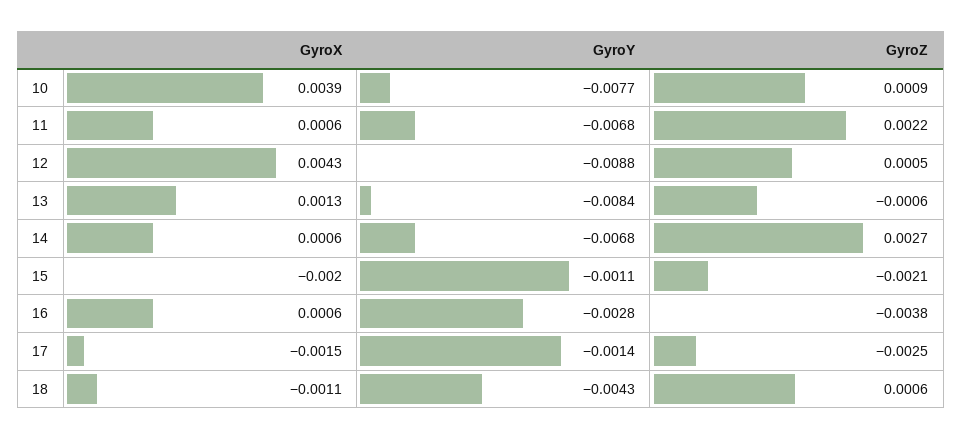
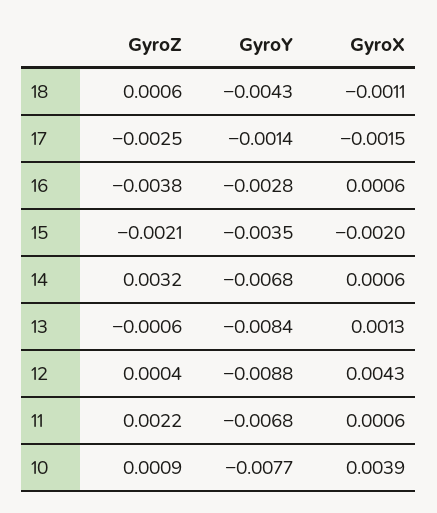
  {
    "GyroX": {
      "10": 0.0039,
      "11": 0.0006,
      "12": 0.0043,
      "13": 0.0013,
      "14": 0.0006,
      "15": -0.002,
      "16": 0.0006,
      "17": -0.0015,
      "18": -0.0011
    },
    "GyroY": {
      "10": -0.0077,
      "11": -0.0068,
      "12": -0.0088,
      "13": -0.0084,
      "14": -0.0068,
-     "15": -0.0011,
+     "15": -0.0035,
      "16": -0.0028,
      "17": -0.0014,
      "18": -0.0043
    },
    "GyroZ": {
      "10": 0.0009,
      "11": 0.0022,
-     "12": 0.0005,
+     "12": 0.0004,
      "13": -0.0006,
-     "14": 0.0027,
+     "14": 0.0032,
      "15": -0.0021,
      "16": -0.0038,
      "17": -0.0025,
      "18": 0.0006
    }
  }

